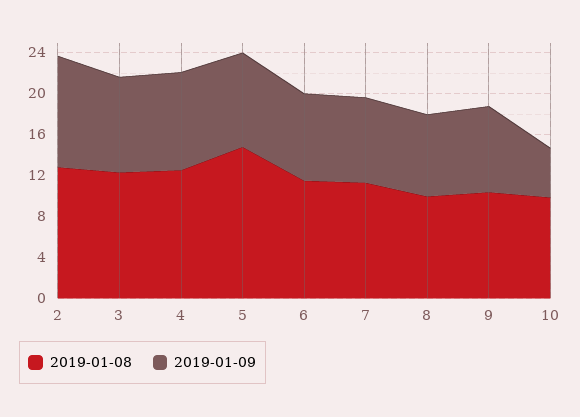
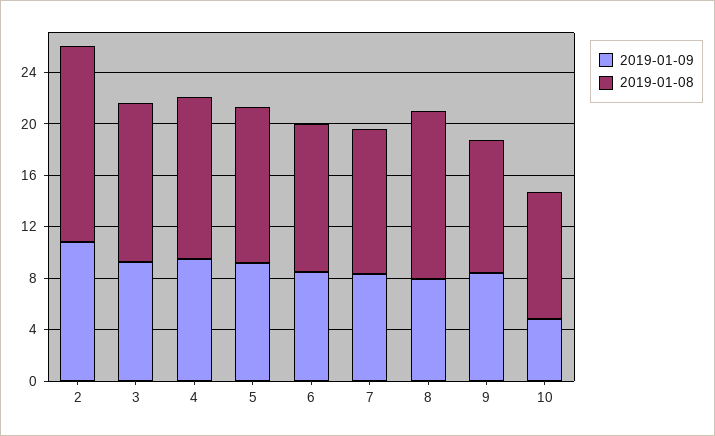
  {
    "2019-01-08": {
-     "2": 13,
+     "2": 15,
      "3": 12,
      "4": 13,
-     "5": 15,
+     "5": 12,
      "6": 12,
      "7": 11,
-     "8": 10,
+     "8": 13,
      "9": 10,
      "10": 10
    },
    "2019-01-09": {
      "2": 11,
      "3": 9,
      "4": 10,
      "5": 9,
      "6": 9,
      "7": 8,
      "8": 8,
      "9": 8,
      "10": 5
    }
  }

